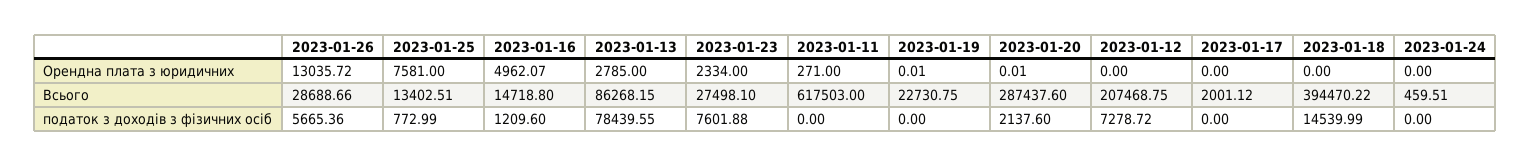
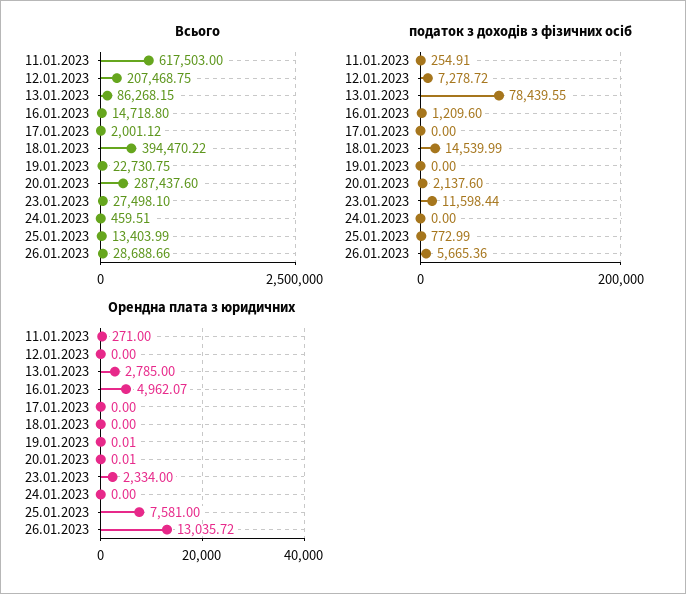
  {
    "Орендна плата з юридичних": {
      "2023-01-26": 13035.72,
      "2023-01-25": 7581,
      "2023-01-16": 4962.07,
      "2023-01-13": 2785,
      "2023-01-23": 2334,
      "2023-01-11": 271,
      "2023-01-19": 0.01,
      "2023-01-20": 0.01,
      "2023-01-12": 0,
      "2023-01-17": 0,
      "2023-01-18": 0,
      "2023-01-24": 0
    },
    "Всього": {
      "2023-01-26": 28688.66,
-     "2023-01-25": 13402.51,
+     "2023-01-25": 13403.99,
      "2023-01-16": 14718.8,
      "2023-01-13": 86268.15,
      "2023-01-23": 27498.1,
      "2023-01-11": 617503,
      "2023-01-19": 22730.75,
      "2023-01-20": 287437.6,
      "2023-01-12": 207468.75,
      "2023-01-17": 2001.12,
      "2023-01-18": 394470.22,
      "2023-01-24": 459.51
    },
    "податок з доходів з фізичних осіб": {
      "2023-01-26": 5665.36,
      "2023-01-25": 772.99,
      "2023-01-16": 1209.6,
      "2023-01-13": 78439.55,
-     "2023-01-23": 7601.88,
+     "2023-01-23": 11598.44,
-     "2023-01-11": 0,
+     "2023-01-11": 254.91,
      "2023-01-19": 0,
      "2023-01-20": 2137.6,
      "2023-01-12": 7278.72,
      "2023-01-17": 0,
      "2023-01-18": 14539.99,
      "2023-01-24": 0
    }
  }

